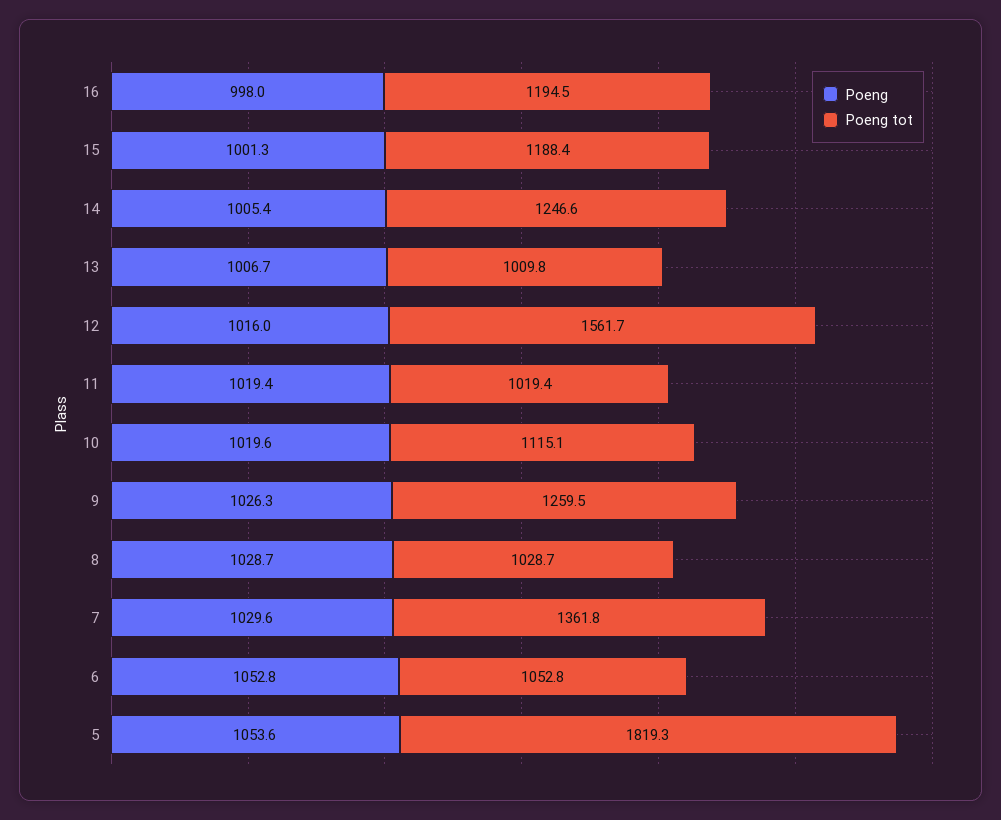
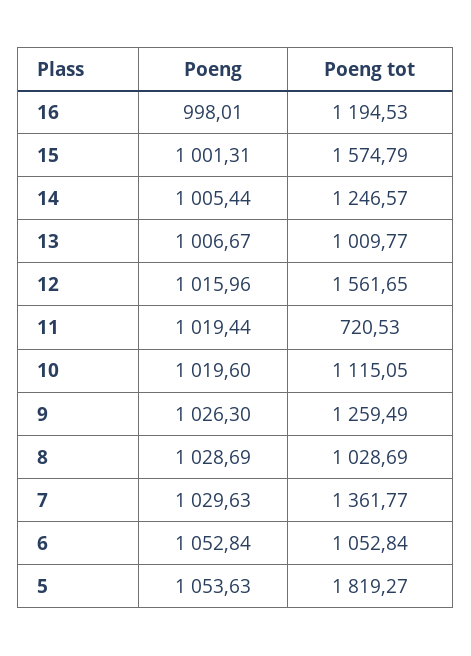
  {
    "Poeng": {
      "16": 998.01,
      "15": 1001.31,
      "14": 1005.44,
      "13": 1006.67,
      "12": 1015.96,
      "11": 1019.44,
      "10": 1019.6,
      "9": 1026.3,
      "8": 1028.69,
      "7": 1029.63,
      "6": 1052.84,
      "5": 1053.63
    },
    "Poeng tot": {
      "16": 1194.53,
-     "15": 1188.4,
+     "15": 1574.79,
      "14": 1246.57,
      "13": 1009.77,
      "12": 1561.65,
-     "11": 1019.4,
+     "11": 720.53,
      "10": 1115.05,
      "9": 1259.49,
      "8": 1028.69,
      "7": 1361.77,
      "6": 1052.84,
      "5": 1819.27
    }
  }

